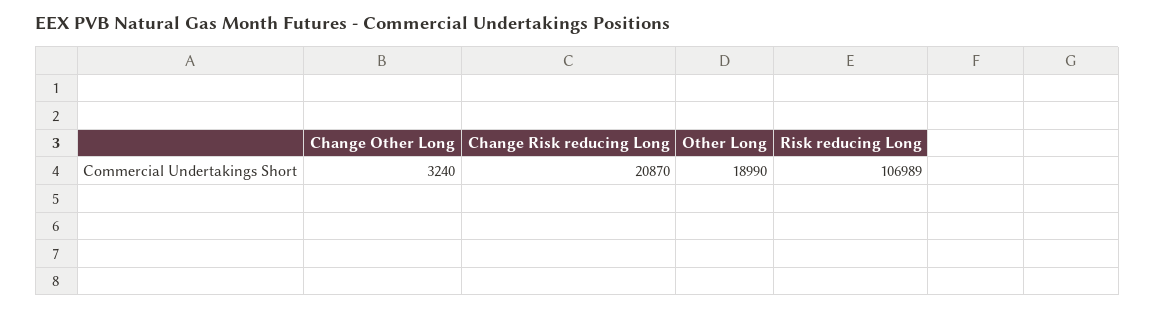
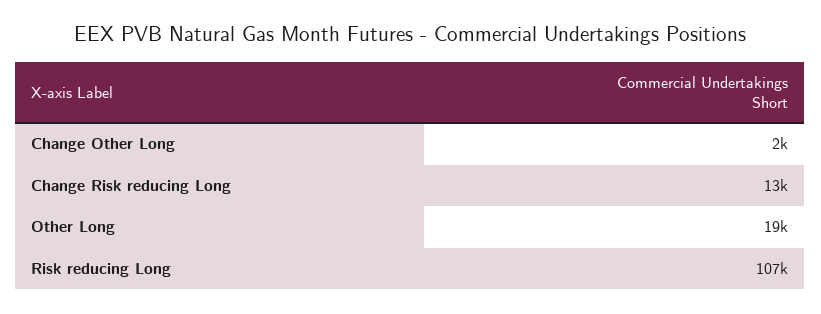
  {
-   "Change Other Long": 3240,
+   "Change Other Long": 2000,
-   "Change Risk reducing Long": 20870,
+   "Change Risk reducing Long": 13000,
    "Other Long": 18990,
    "Risk reducing Long": 106989
  }

